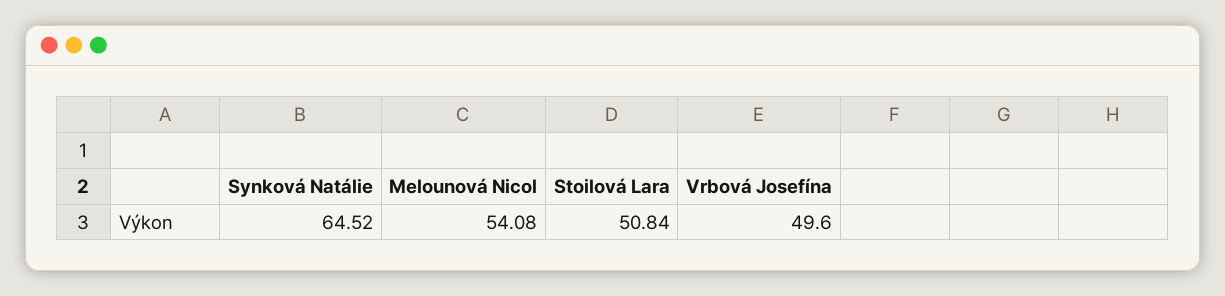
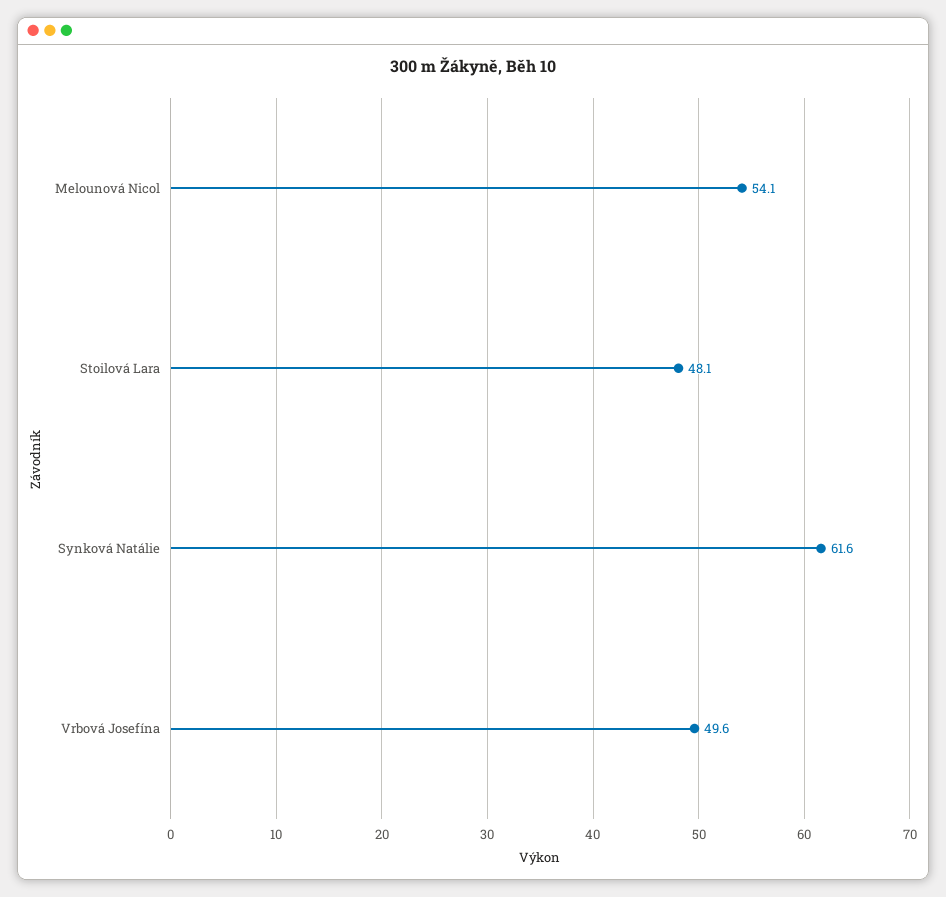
  {
-   "Synková Natálie": 64.52,
+   "Synková Natálie": 61.6,
    "Melounová Nicol": 54.08,
-   "Stoilová Lara": 50.84,
+   "Stoilová Lara": 48.1,
    "Vrbová Josefína": 49.6
  }

